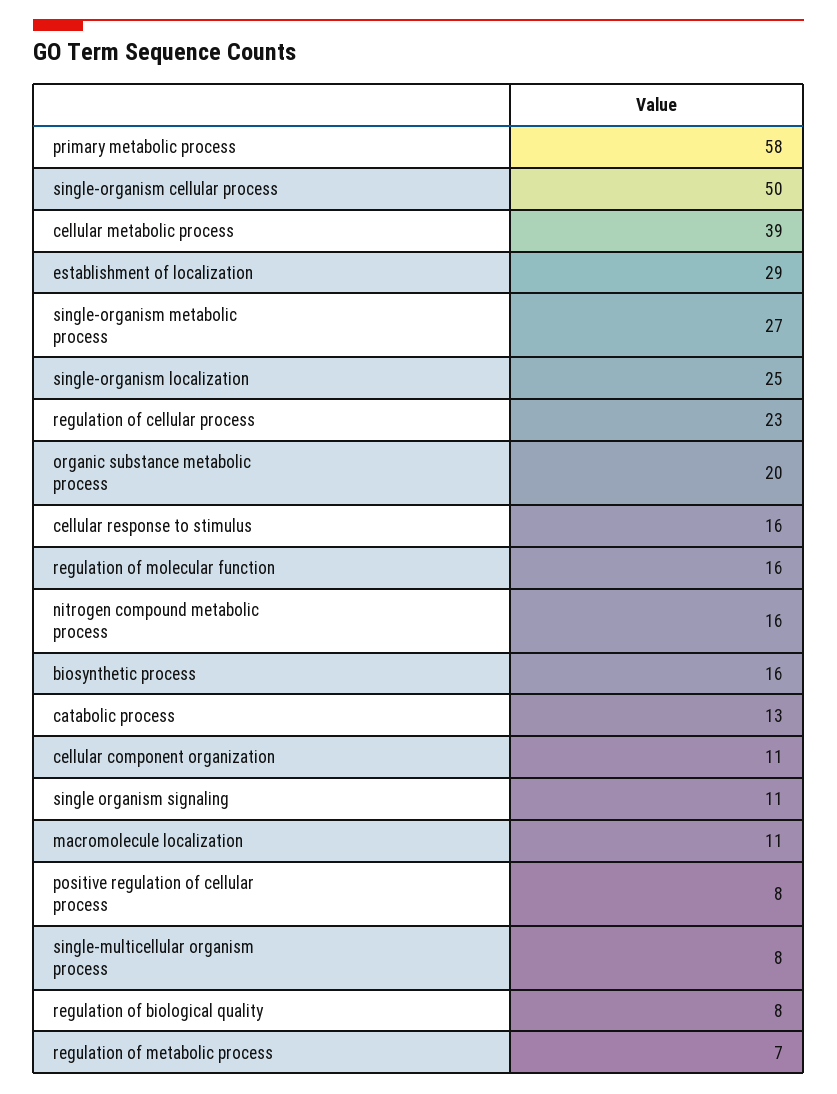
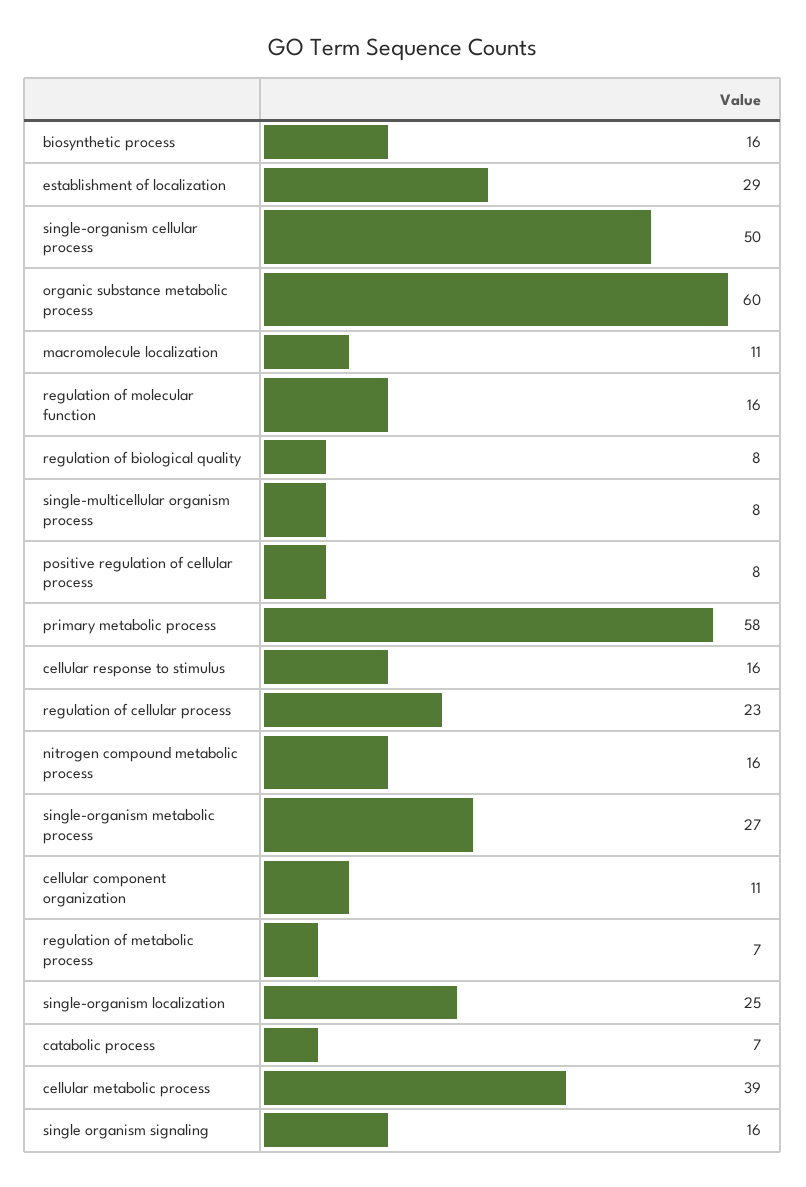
  {
    "primary metabolic process": 58,
    "single-organism cellular process": 50,
    "cellular metabolic process": 39,
    "establishment of localization": 29,
    "single-organism metabolic process": 27,
    "single-organism localization": 25,
    "regulation of cellular process": 23,
-   "organic substance metabolic process": 20,
+   "organic substance metabolic process": 60,
    "cellular response to stimulus": 16,
    "regulation of molecular function": 16,
    "nitrogen compound metabolic process": 16,
    "biosynthetic process": 16,
-   "catabolic process": 13,
+   "catabolic process": 7,
    "cellular component organization": 11,
-   "single organism signaling": 11,
+   "single organism signaling": 16,
    "macromolecule localization": 11,
    "positive regulation of cellular process": 8,
    "single-multicellular organism process": 8,
    "regulation of biological quality": 8,
    "regulation of metabolic process": 7
  }

